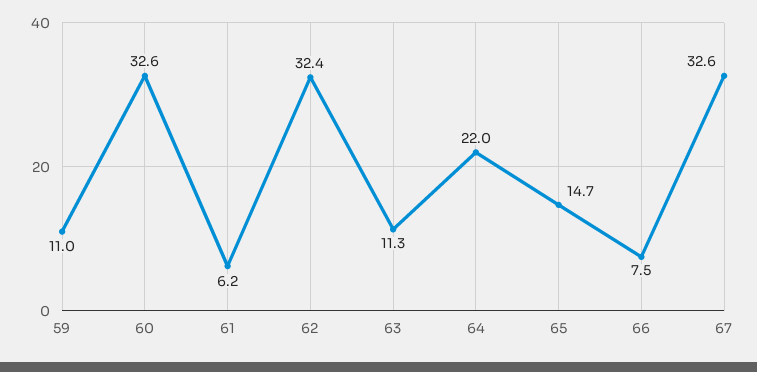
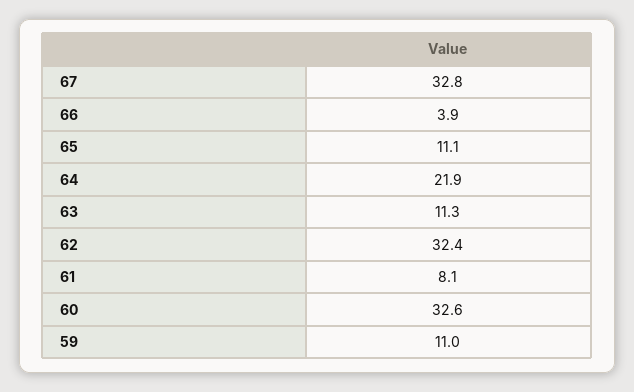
  {
    "59": 11,
    "60": 32.6,
-   "61": 6.2,
+   "61": 8.1,
    "62": 32.4,
    "63": 11.3,
-   "64": 22,
+   "64": 21.9,
-   "65": 14.7,
+   "65": 11.1,
-   "66": 7.5,
+   "66": 3.9,
-   "67": 32.6
+   "67": 32.8
  }

